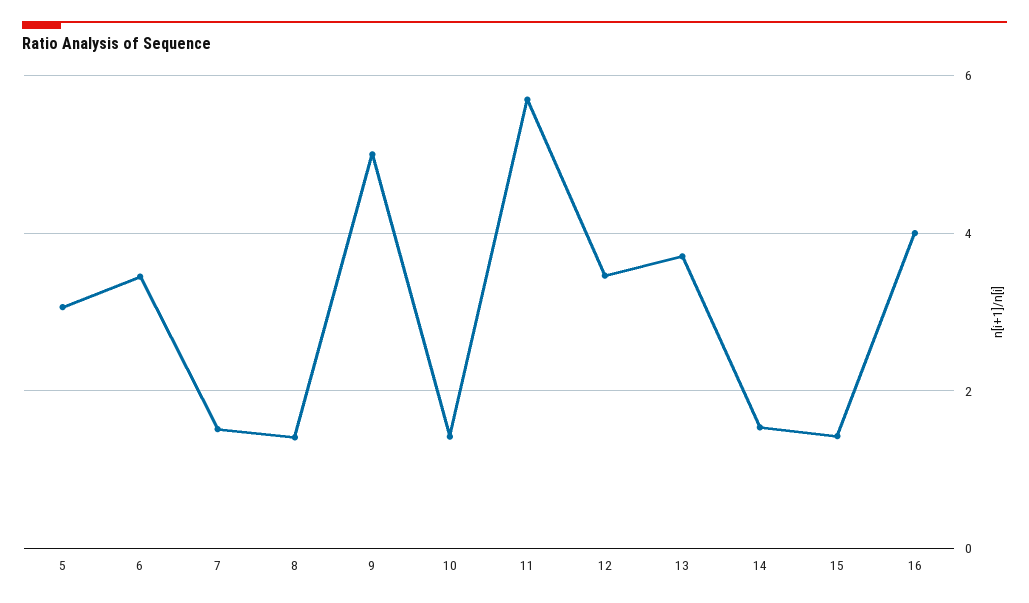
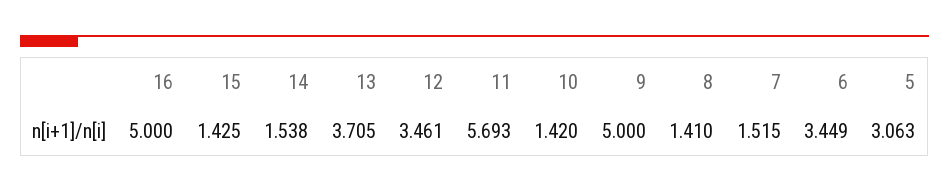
  {
    "5": 3.063,
    "6": 3.449,
    "7": 1.515,
    "8": 1.41,
    "9": 5,
    "10": 1.42,
    "11": 5.693,
    "12": 3.461,
    "13": 3.705,
    "14": 1.538,
    "15": 1.425,
-   "16": 4
+   "16": 5
  }

